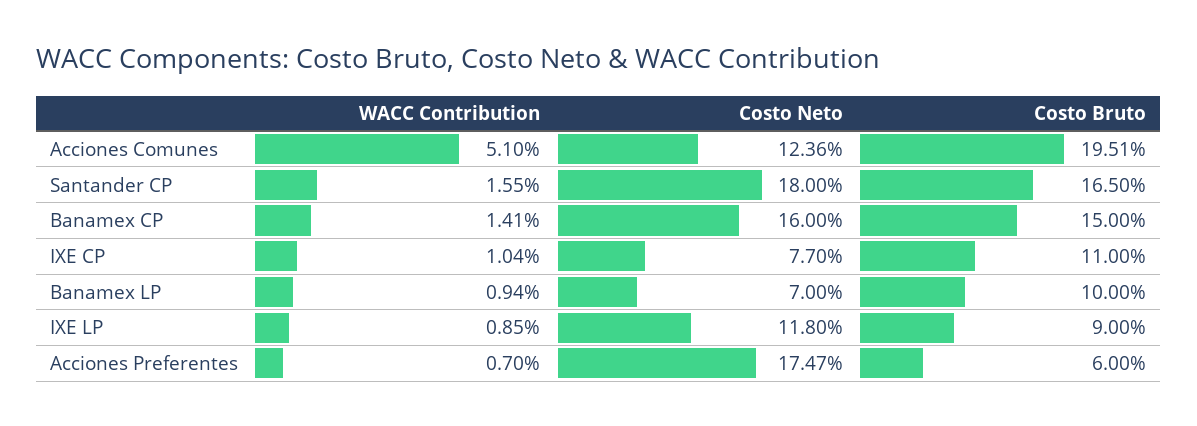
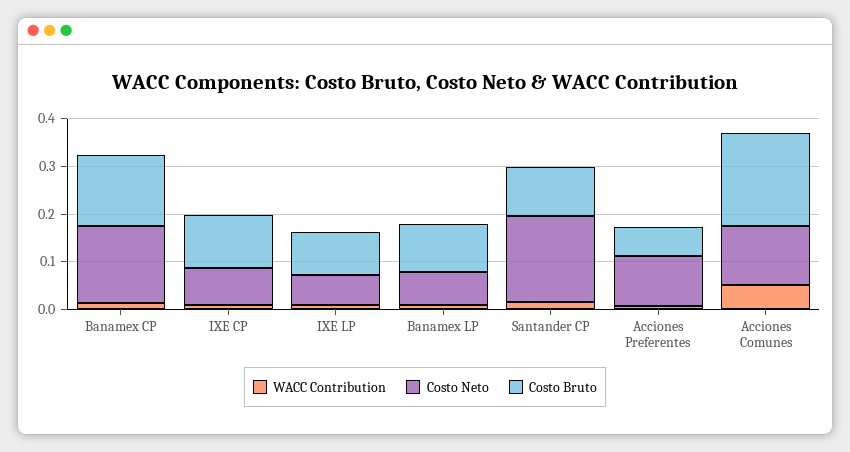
  {
    "WACC Contribution": {
      "Acciones Comunes": 0.051,
      "Santander CP": 0.0155,
      "Banamex CP": 0.0141,
      "IXE CP": 0.0104,
      "Banamex LP": 0.0094,
      "IXE LP": 0.0085,
      "Acciones Preferentes": 0.007
    },
    "Costo Neto": {
      "Acciones Comunes": 0.1236,
      "Santander CP": 0.18,
      "Banamex CP": 0.16,
      "IXE CP": 0.077,
      "Banamex LP": 0.07,
-     "IXE LP": 0.118,
+     "IXE LP": 0.06,
-     "Acciones Preferentes": 0.1747
+     "Acciones Preferentes": 0.1
    },
    "Costo Bruto": {
      "Acciones Comunes": 0.1951,
-     "Santander CP": 0.165,
+     "Santander CP": 0.1,
      "Banamex CP": 0.15,
      "IXE CP": 0.11,
      "Banamex LP": 0.1,
      "IXE LP": 0.09,
      "Acciones Preferentes": 0.06
    }
  }

